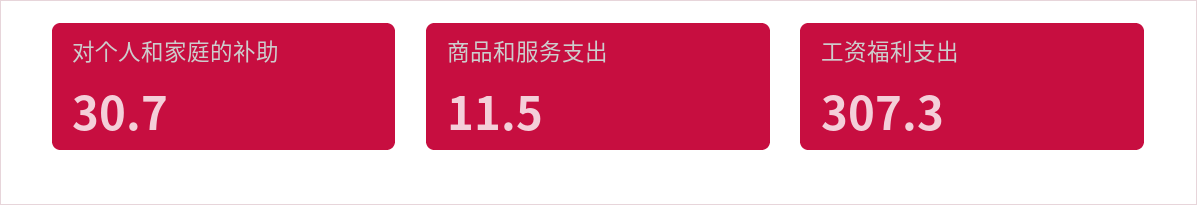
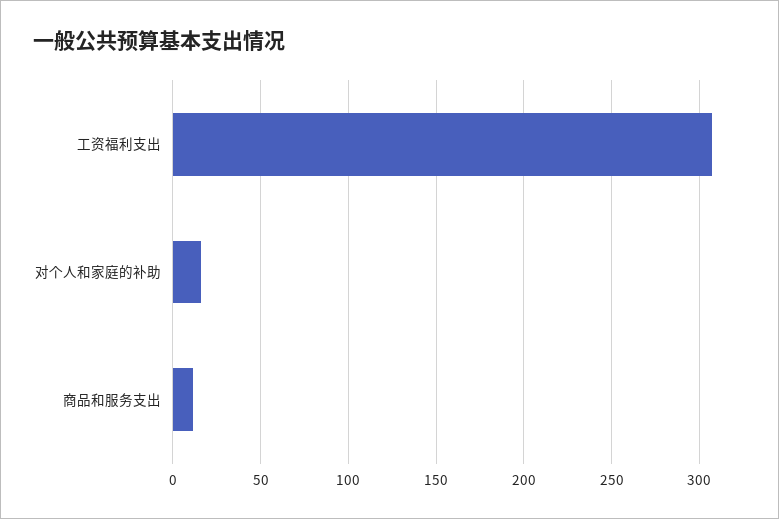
  {
-   "对个人和家庭的补助": 30.7,
+   "对个人和家庭的补助": 15,
    "商品和服务支出": 11.5,
    "工资福利支出": 307.3
  }

